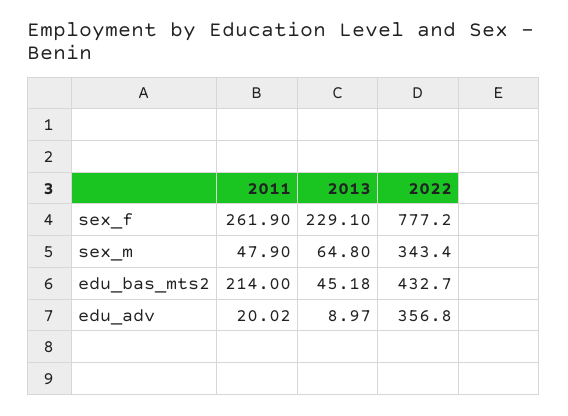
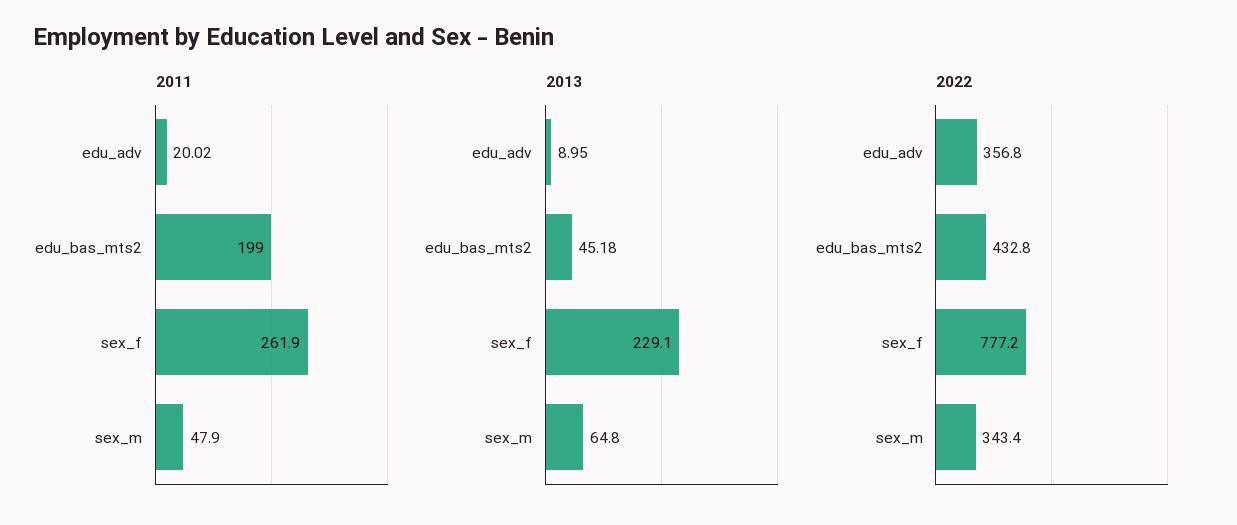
  {
    "2011": {
      "sex_f": 261.9,
      "sex_m": 47.9,
-     "edu_bas_mts2": 214,
+     "edu_bas_mts2": 199,
      "edu_adv": 20.02
    },
    "2013": {
      "sex_f": 229.1,
      "sex_m": 64.8,
      "edu_bas_mts2": 45.18,
-     "edu_adv": 8.97
+     "edu_adv": 8.95
    },
    "2022": {
      "sex_f": 777.2,
      "sex_m": 343.4,
-     "edu_bas_mts2": 432.7,
+     "edu_bas_mts2": 432.8,
      "edu_adv": 356.8
    }
  }

